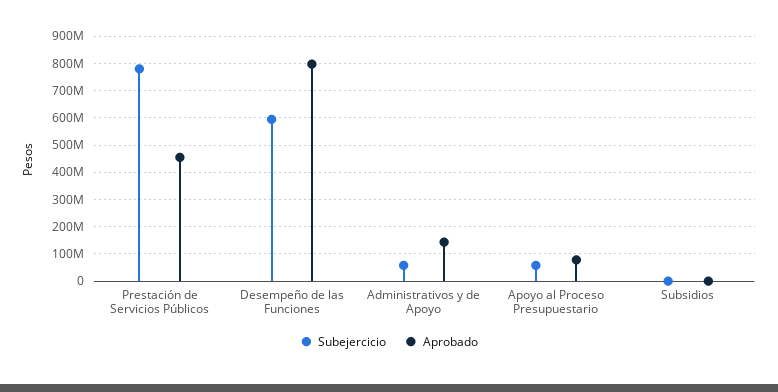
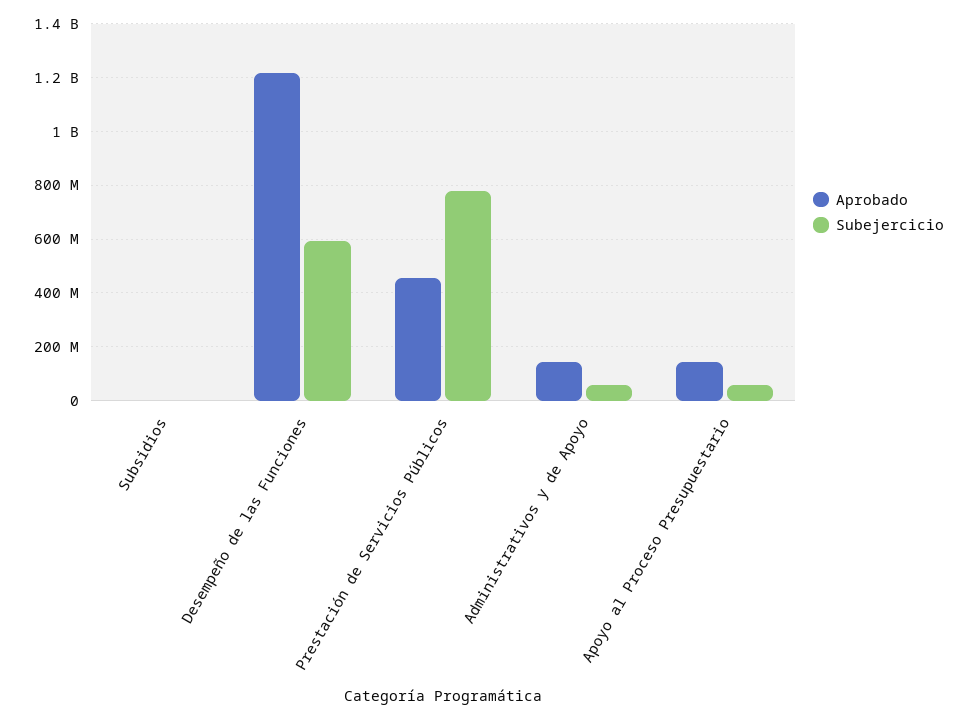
  {
    "Subejercicio": {
      "Prestación de Servicios Públicos": 775000000,
      "Desempeño de las Funciones": 600000000,
      "Administrativos y de Apoyo": 50000000,
      "Apoyo al Proceso Presupuestario": 50000000,
      "Subsidios": 0
    },
    "Aprobado": {
      "Prestación de Servicios Públicos": 450000000,
-     "Desempeño de las Funciones": 800000000,
+     "Desempeño de las Funciones": 1225000000,
      "Administrativos y de Apoyo": 150000000,
-     "Apoyo al Proceso Presupuestario": 75000000,
+     "Apoyo al Proceso Presupuestario": 150000000,
      "Subsidios": 0
    }
  }

